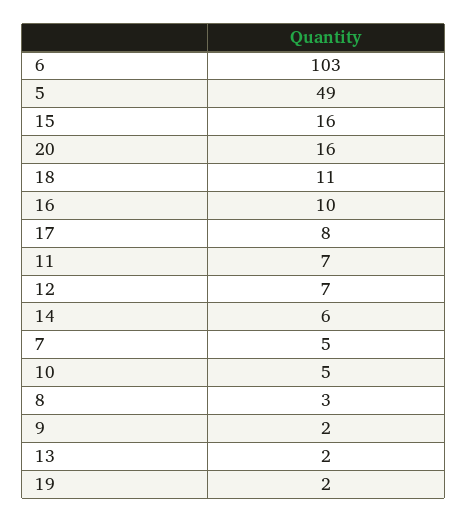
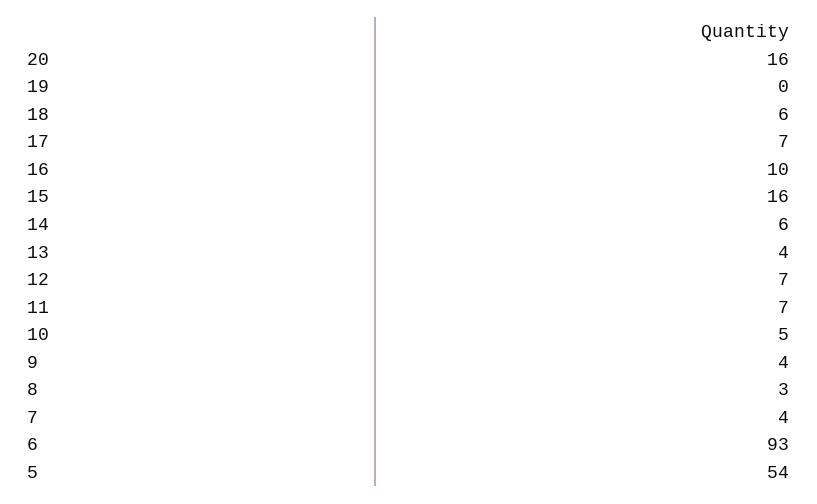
  {
-   "6": 103,
+   "6": 93,
-   "5": 49,
+   "5": 54,
    "15": 16,
    "20": 16,
-   "18": 11,
+   "18": 6,
    "16": 10,
-   "17": 8,
+   "17": 7,
    "11": 7,
    "12": 7,
    "14": 6,
-   "7": 5,
+   "7": 4,
    "10": 5,
    "8": 3,
-   "9": 2,
+   "9": 4,
-   "13": 2,
+   "13": 4,
-   "19": 2
+   "19": 0
  }

